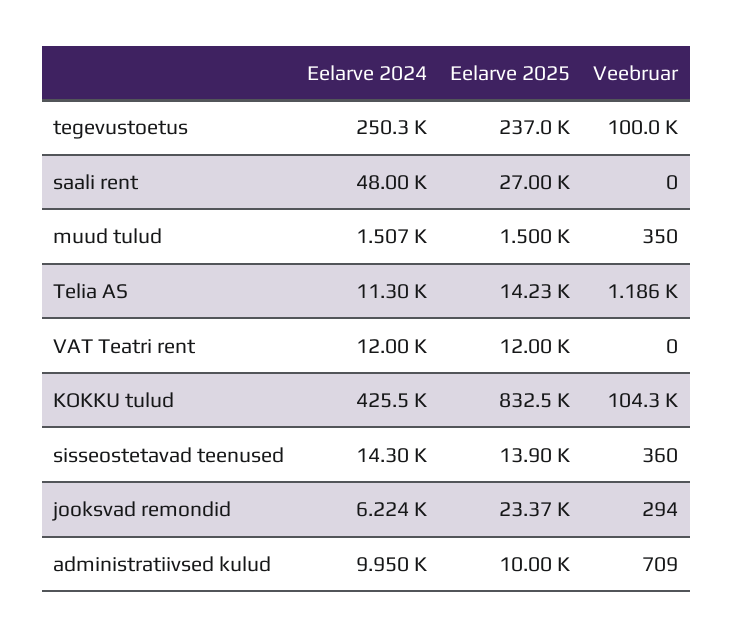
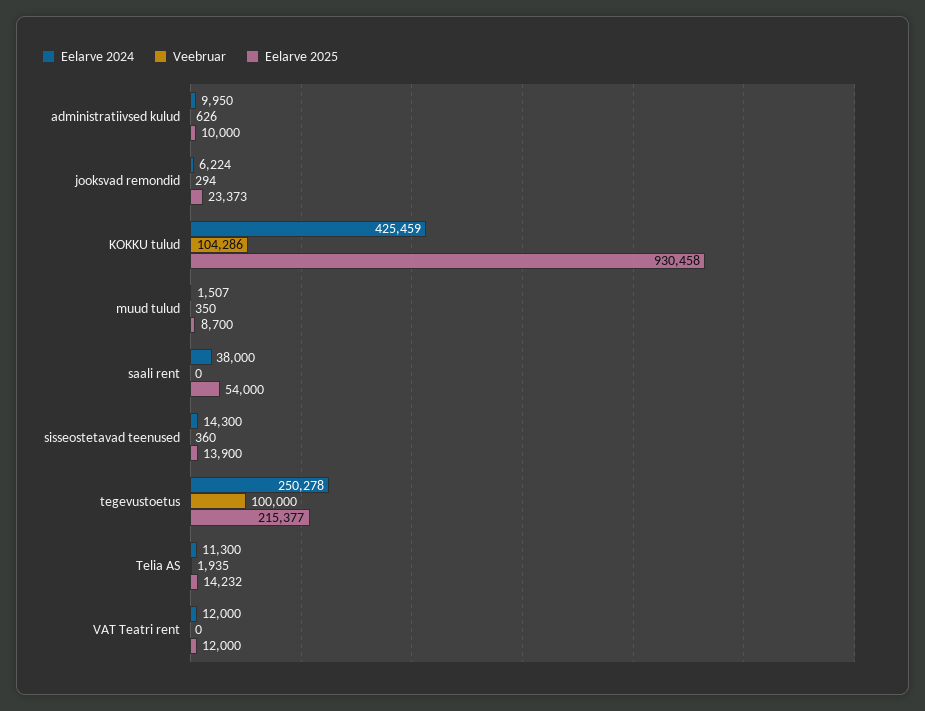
  {
    "Eelarve 2024": {
      "tegevustoetus": 250278,
-     "saali rent": 48000,
+     "saali rent": 38000,
      "muud tulud": 1507,
      "Telia AS": 11300,
      "VAT Teatri rent": 12000,
      "KOKKU tulud": 425459,
      "sisseostetavad teenused": 14300,
      "jooksvad remondid": 6224,
      "administratiivsed kulud": 9950
    },
    "Eelarve 2025": {
-     "tegevustoetus": 237000,
+     "tegevustoetus": 215377,
-     "saali rent": 27000,
+     "saali rent": 54000,
-     "muud tulud": 1500,
+     "muud tulud": 8700,
      "Telia AS": 14232,
      "VAT Teatri rent": 12000,
-     "KOKKU tulud": 832500,
+     "KOKKU tulud": 930458,
      "sisseostetavad teenused": 13900,
      "jooksvad remondid": 23373,
      "administratiivsed kulud": 10000
    },
    "Veebruar": {
      "tegevustoetus": 100000,
      "saali rent": 0,
      "muud tulud": 350,
-     "Telia AS": 1186,
+     "Telia AS": 1935,
      "VAT Teatri rent": 0,
      "KOKKU tulud": 104286,
      "sisseostetavad teenused": 360,
      "jooksvad remondid": 294,
-     "administratiivsed kulud": 709
+     "administratiivsed kulud": 626
    }
  }

